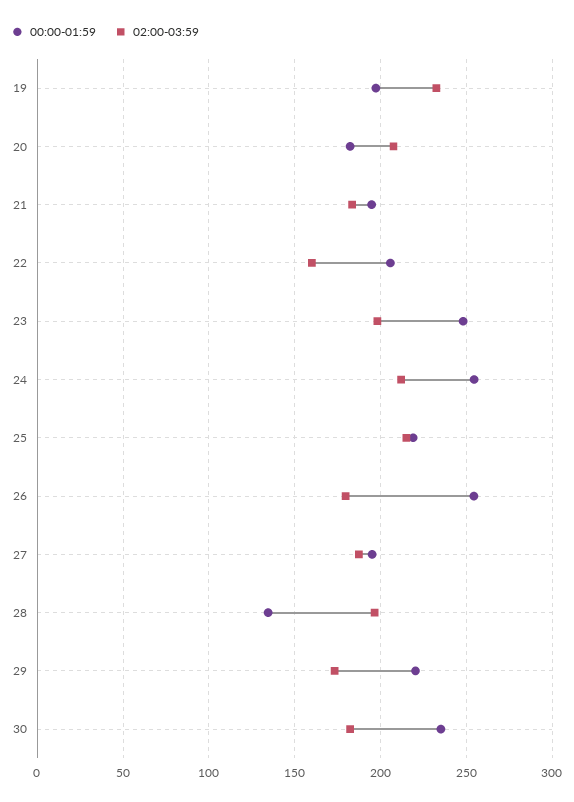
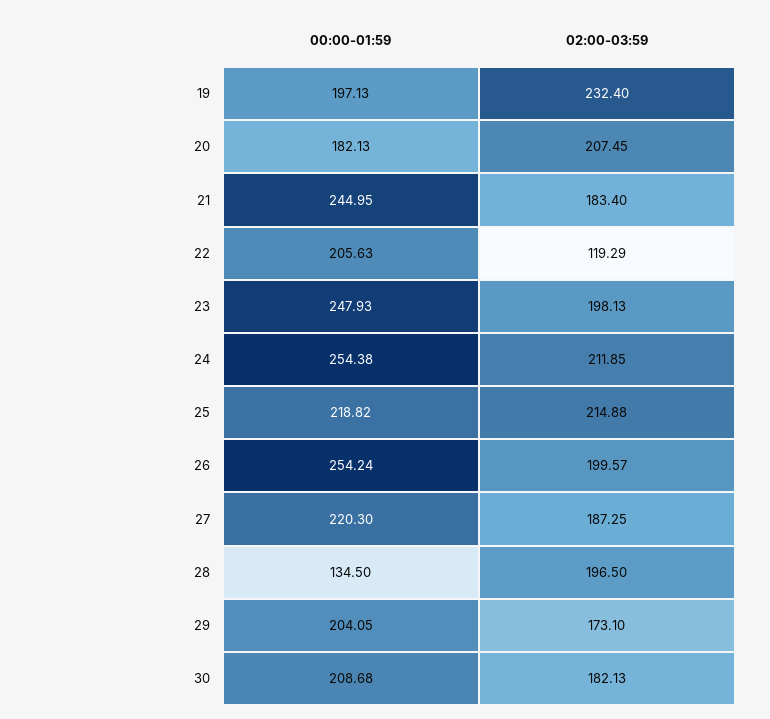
  {
    "00:00-01:59": {
      "19": 197.13,
      "20": 182.13,
-     "21": 195,
+     "21": 244.95,
      "22": 205.63,
      "23": 247.93,
      "24": 254.38,
      "25": 218.82,
      "26": 254.24,
-     "27": 195,
+     "27": 220.3,
      "28": 134.5,
-     "29": 220,
+     "29": 204.05,
-     "30": 235
+     "30": 208.68
    },
    "02:00-03:59": {
      "19": 232.4,
      "20": 207.45,
      "21": 183.4,
-     "22": 160,
+     "22": 119.29,
      "23": 198.13,
      "24": 211.85,
      "25": 214.88,
-     "26": 180,
+     "26": 199.57,
      "27": 187.25,
      "28": 196.5,
      "29": 173.1,
      "30": 182.13
    }
  }

